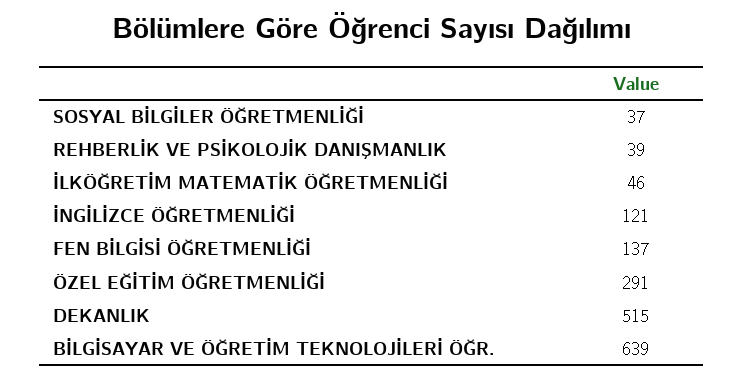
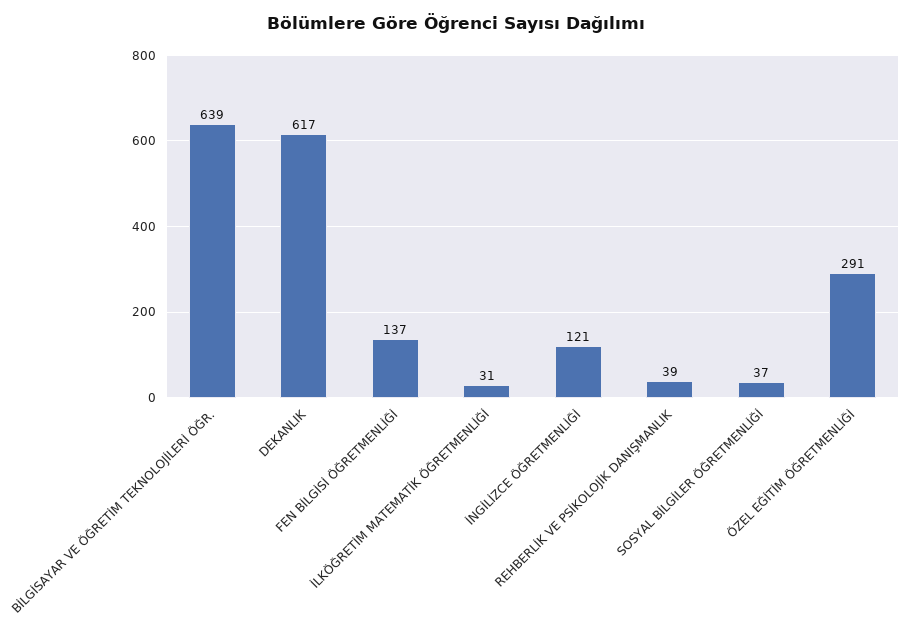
  {
    "SOSYAL BİLGİLER ÖĞRETMENLİĞİ": 37,
    "REHBERLİK VE PSİKOLOJİK DANIŞMANLIK": 39,
-   "İLKÖĞRETİM MATEMATİK ÖĞRETMENLİĞİ": 46,
+   "İLKÖĞRETİM MATEMATİK ÖĞRETMENLİĞİ": 31,
    "İNGİLİZCE ÖĞRETMENLİĞİ": 121,
    "FEN BİLGİSİ ÖĞRETMENLİĞİ": 137,
    "ÖZEL EĞİTİM ÖĞRETMENLİĞİ": 291,
-   "DEKANLIK": 515,
+   "DEKANLIK": 617,
    "BİLGİSAYAR VE ÖĞRETİM TEKNOLOJİLERİ ÖĞR.": 639
  }

